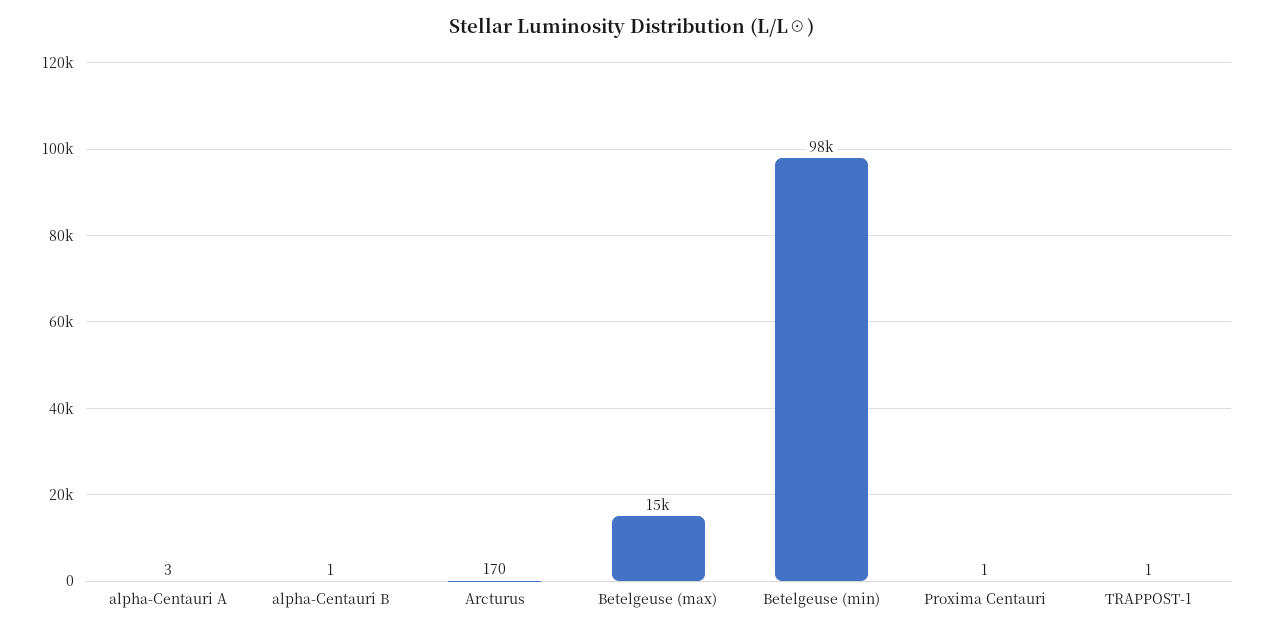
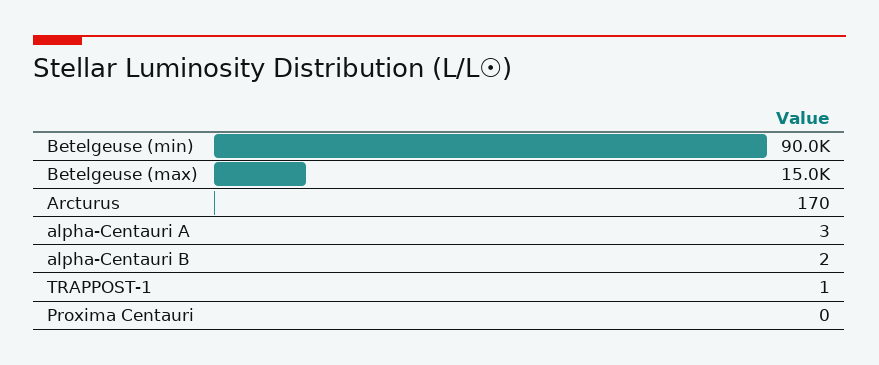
  {
    "alpha-Centauri A": 3,
-   "alpha-Centauri B": 1,
+   "alpha-Centauri B": 2,
    "Arcturus": 170,
    "Betelgeuse (max)": 15000,
-   "Betelgeuse (min)": 98000,
+   "Betelgeuse (min)": 90000,
-   "Proxima Centauri": 1,
+   "Proxima Centauri": 0,
    "TRAPPOST-1": 1
  }

